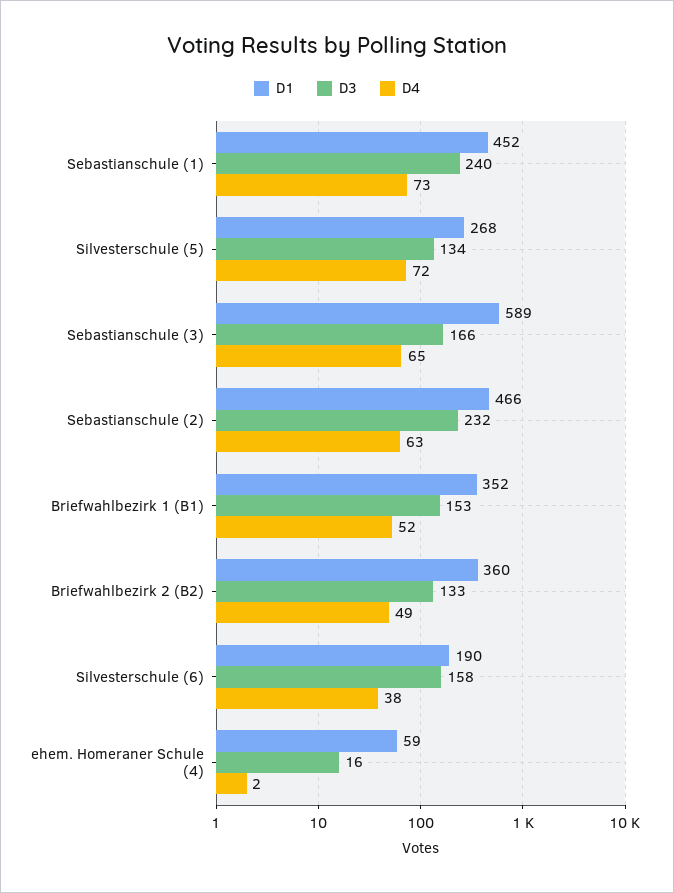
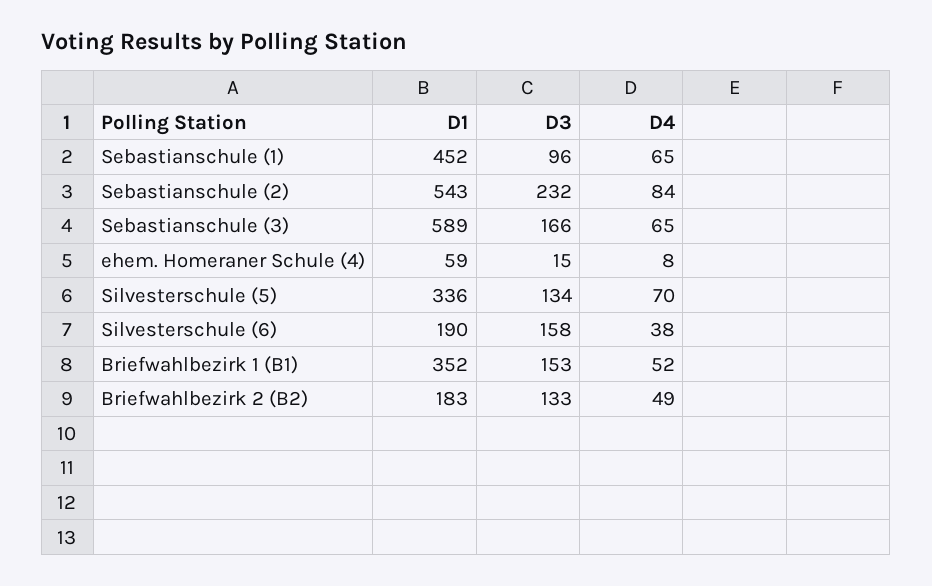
  {
    "D1": {
      "Sebastianschule (1)": 452,
-     "Silvesterschule (5)": 268,
+     "Silvesterschule (5)": 336,
      "Sebastianschule (3)": 589,
-     "Sebastianschule (2)": 466,
+     "Sebastianschule (2)": 543,
      "Briefwahlbezirk 1 (B1)": 352,
-     "Briefwahlbezirk 2 (B2)": 360,
+     "Briefwahlbezirk 2 (B2)": 183,
      "Silvesterschule (6)": 190,
      "ehem. Homeraner Schule (4)": 59
    },
    "D3": {
-     "Sebastianschule (1)": 240,
+     "Sebastianschule (1)": 96,
      "Silvesterschule (5)": 134,
      "Sebastianschule (3)": 166,
      "Sebastianschule (2)": 232,
      "Briefwahlbezirk 1 (B1)": 153,
      "Briefwahlbezirk 2 (B2)": 133,
      "Silvesterschule (6)": 158,
-     "ehem. Homeraner Schule (4)": 16
+     "ehem. Homeraner Schule (4)": 15
    },
    "D4": {
-     "Sebastianschule (1)": 73,
+     "Sebastianschule (1)": 65,
-     "Silvesterschule (5)": 72,
+     "Silvesterschule (5)": 70,
      "Sebastianschule (3)": 65,
-     "Sebastianschule (2)": 63,
+     "Sebastianschule (2)": 84,
      "Briefwahlbezirk 1 (B1)": 52,
      "Briefwahlbezirk 2 (B2)": 49,
      "Silvesterschule (6)": 38,
-     "ehem. Homeraner Schule (4)": 2
+     "ehem. Homeraner Schule (4)": 8
    }
  }

